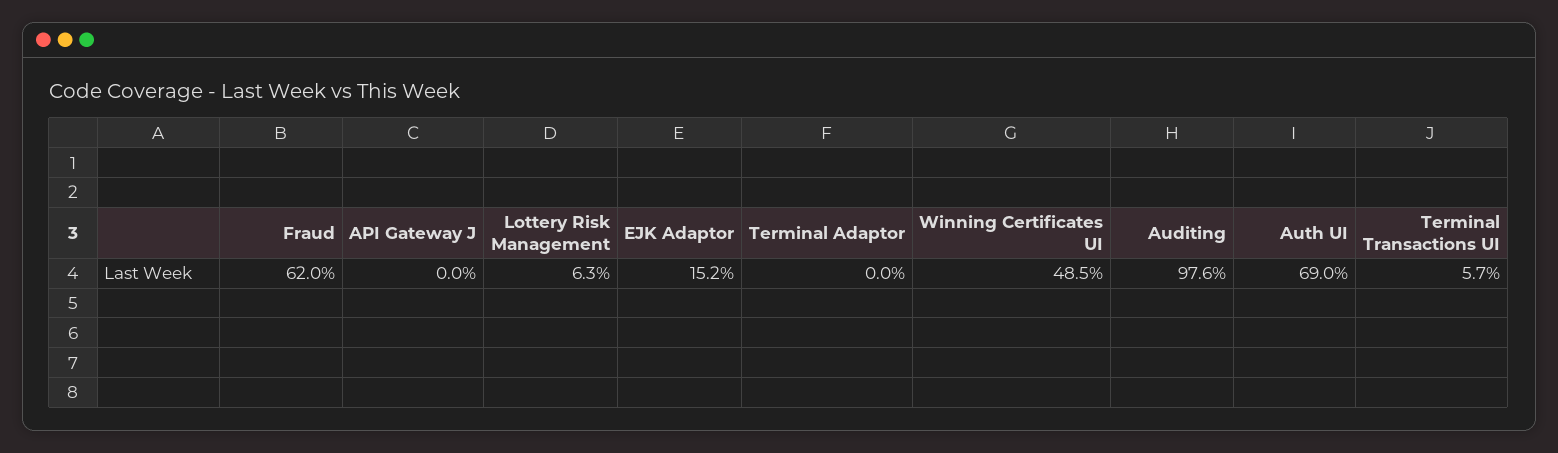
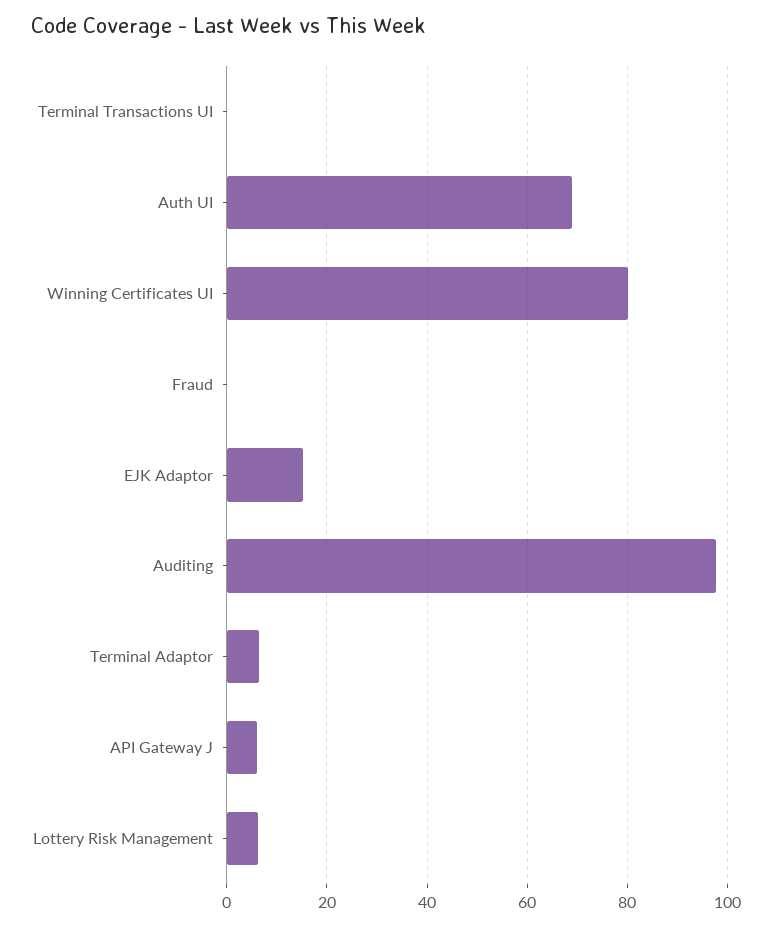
  {
-   "Fraud": 62,
+   "Fraud": 0,
-   "API Gateway J": 0,
+   "API Gateway J": 6,
    "Lottery Risk Management": 6.3,
    "EJK Adaptor": 15.2,
-   "Terminal Adaptor": 0,
+   "Terminal Adaptor": 6,
-   "Winning Certificates UI": 48.5,
+   "Winning Certificates UI": 80,
    "Auditing": 97.6,
    "Auth UI": 69,
-   "Terminal Transactions UI": 5.7
+   "Terminal Transactions UI": 0
  }

